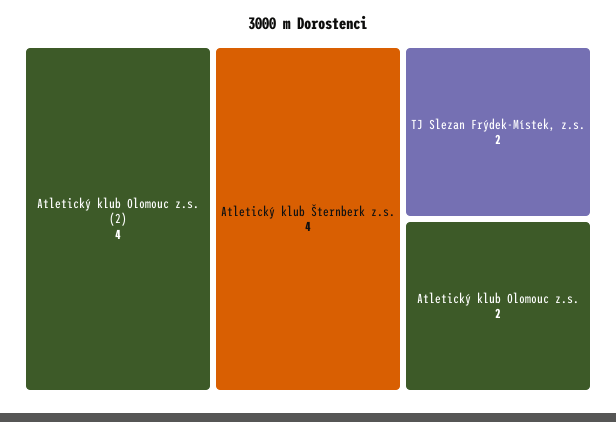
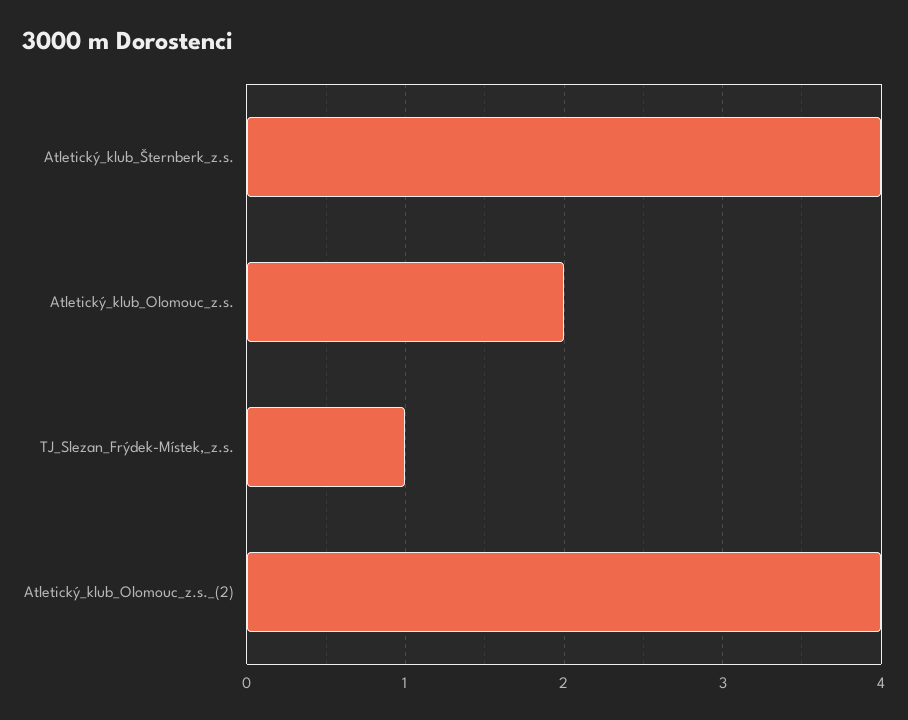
  {
    "Atletický klub Olomouc z.s. (2)": 4,
    "Atletický klub Šternberk z.s.": 4,
-   "TJ Slezan Frýdek-Místek, z.s.": 2,
+   "TJ Slezan Frýdek-Místek, z.s.": 1,
    "Atletický klub Olomouc z.s.": 2
  }

